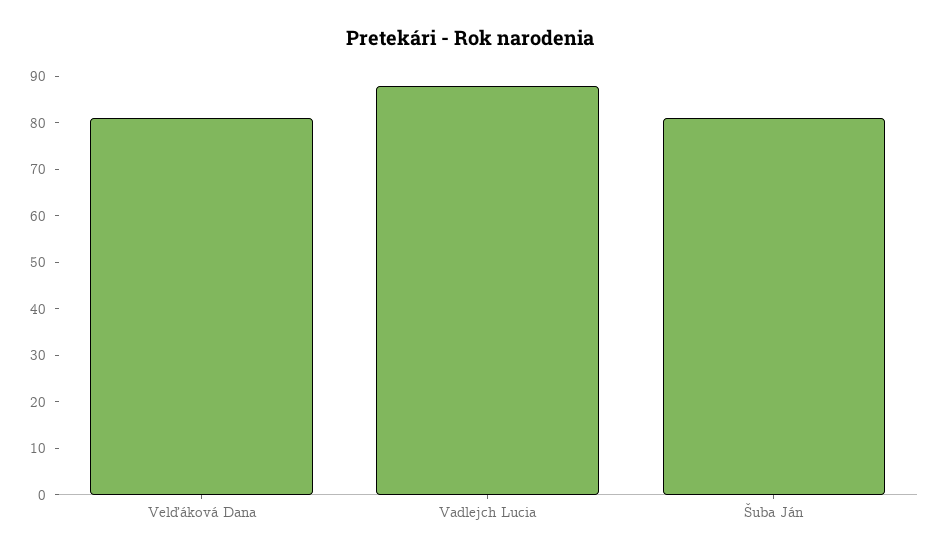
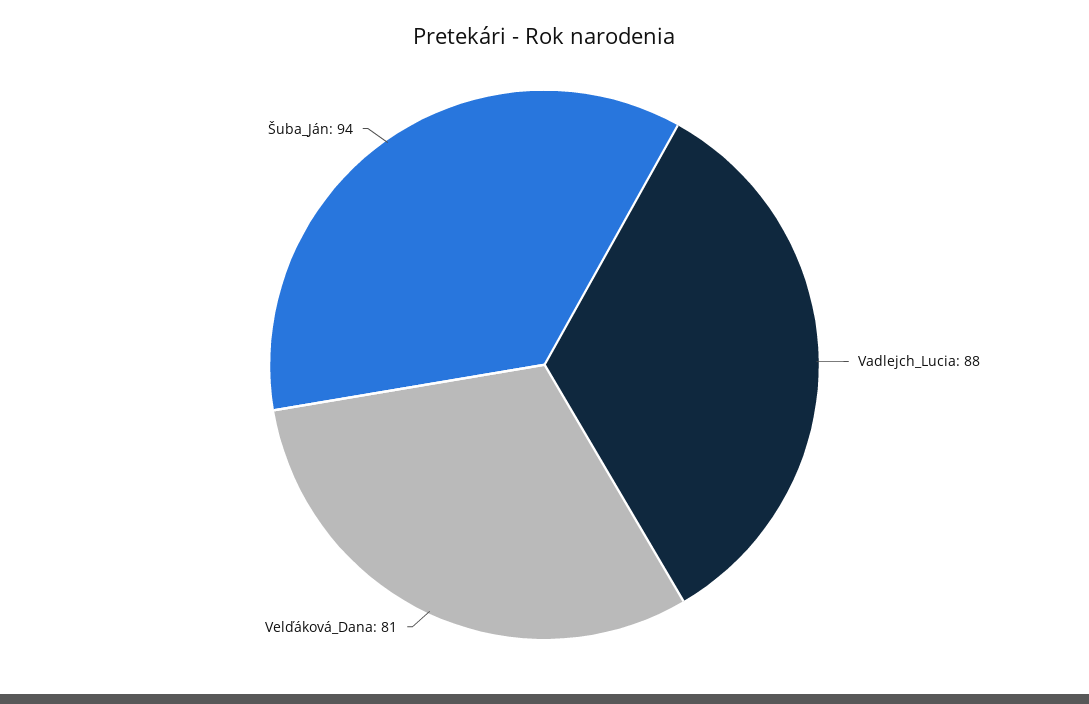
  {
    "Velďáková Dana": 81,
    "Vadlejch Lucia": 88,
-   "Šuba Ján": 80
+   "Šuba Ján": 94
  }

